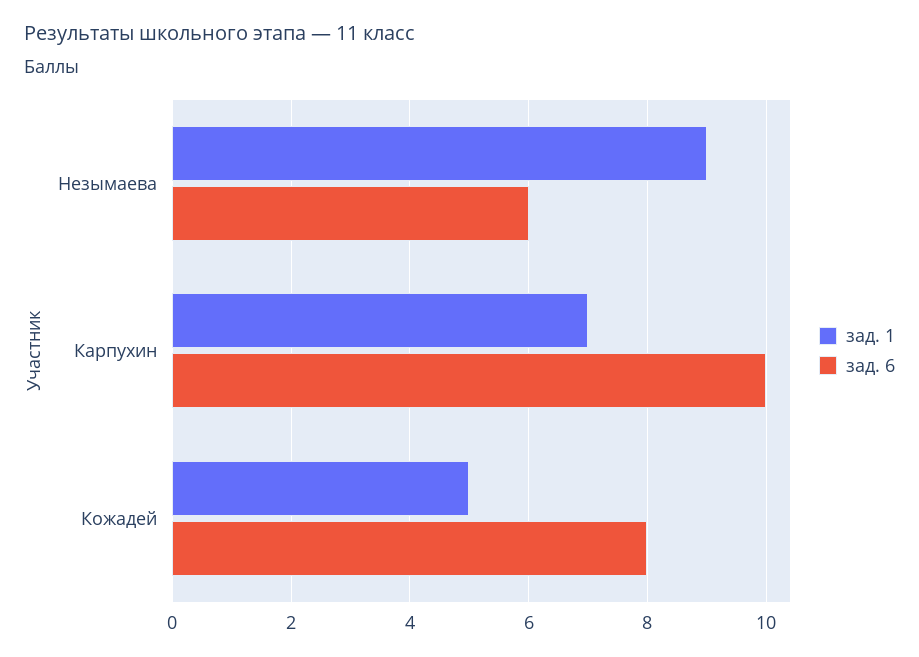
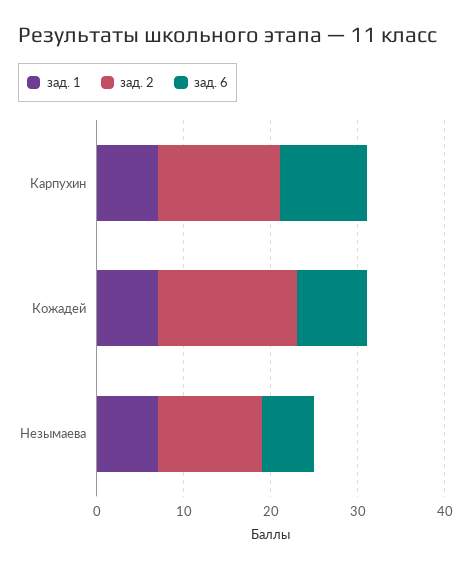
  {
    "зад. 1": {
-     "Незымаева": 9,
+     "Незымаева": 7,
      "Карпухин": 7,
-     "Кожадей": 5
+     "Кожадей": 7
    },
    "зад. 6": {
      "Незымаева": 6,
      "Карпухин": 10,
      "Кожадей": 8
-   }
+   },
+   "зад. 2": {
+     "Карпухин": 14,
+     "Кожадей": 16,
+     "Незымаева": 12
+   }
  }

